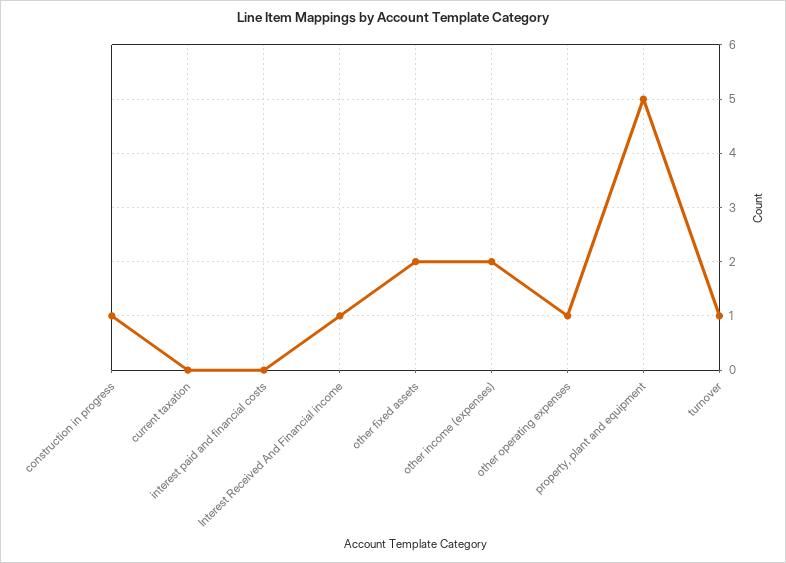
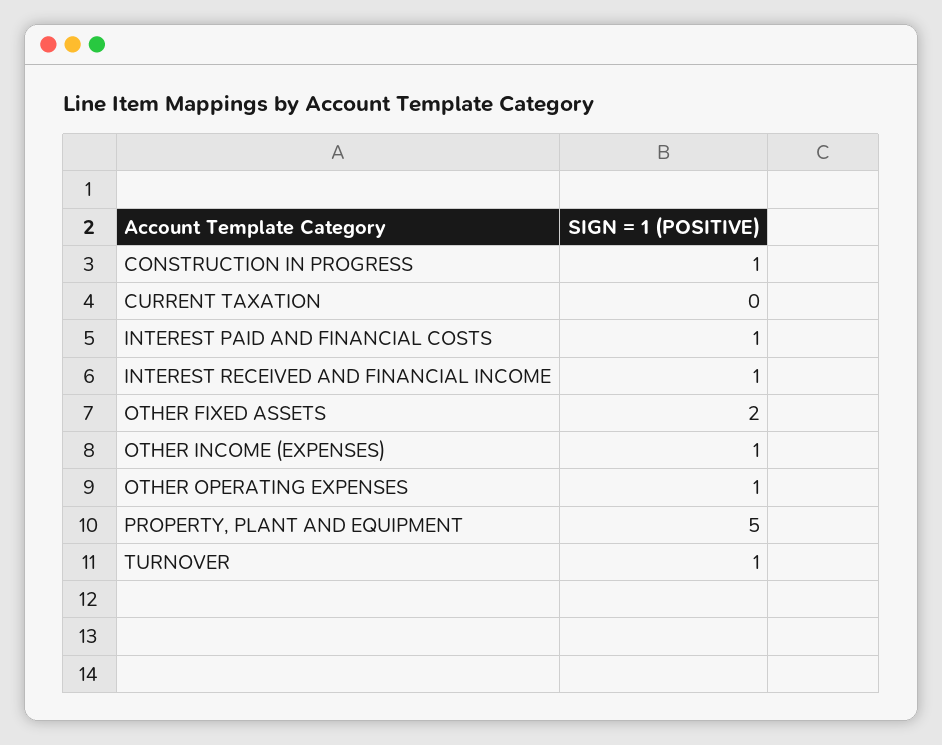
  {
    "construction in progress": 1,
    "current taxation": 0,
-   "interest paid and financial costs": 0,
+   "interest paid and financial costs": 1,
    "Interest Received And Financial income": 1,
    "other fixed assets": 2,
-   "other income (expenses)": 2,
+   "other income (expenses)": 1,
    "other operating expenses": 1,
    "property, plant and equipment": 5,
    "turnover": 1
  }

